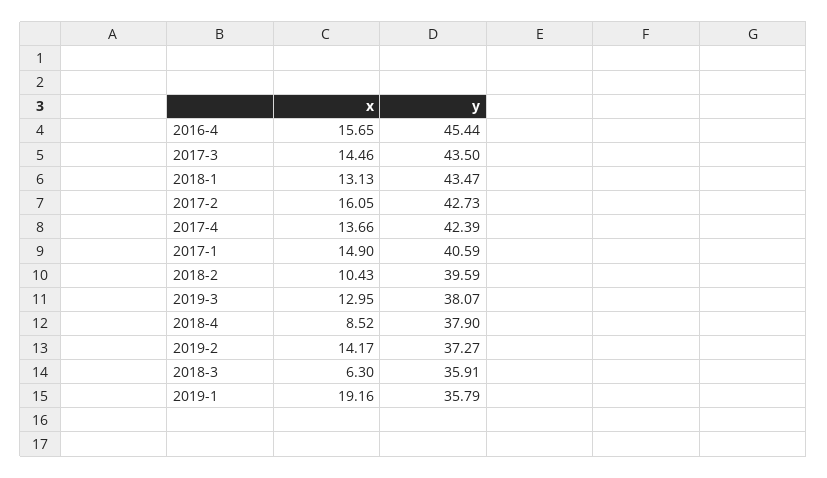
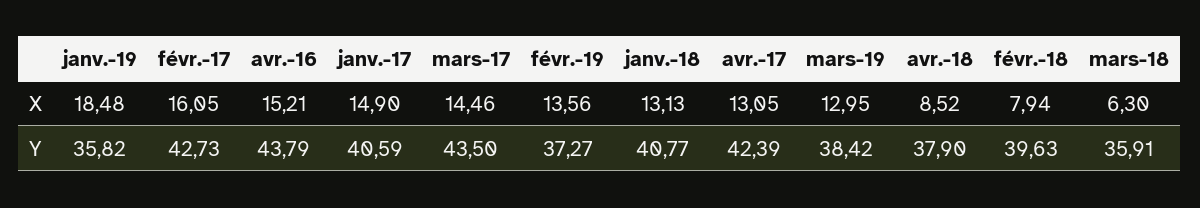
  {
    "x": {
-     "2016-4": 15.65,
+     "2016-4": 15.21,
      "2017-3": 14.46,
      "2018-1": 13.13,
      "2017-2": 16.05,
-     "2017-4": 13.66,
+     "2017-4": 13.05,
      "2017-1": 14.9,
-     "2018-2": 10.43,
+     "2018-2": 7.94,
      "2019-3": 12.95,
      "2018-4": 8.52,
-     "2019-2": 14.17,
+     "2019-2": 13.56,
      "2018-3": 6.3,
-     "2019-1": 19.16
+     "2019-1": 18.48
    },
    "y": {
-     "2016-4": 45.44,
+     "2016-4": 43.79,
      "2017-3": 43.5,
-     "2018-1": 43.47,
+     "2018-1": 40.77,
      "2017-2": 42.73,
      "2017-4": 42.39,
      "2017-1": 40.59,
-     "2018-2": 39.59,
+     "2018-2": 39.63,
-     "2019-3": 38.07,
+     "2019-3": 38.42,
      "2018-4": 37.9,
      "2019-2": 37.27,
      "2018-3": 35.91,
-     "2019-1": 35.79
+     "2019-1": 35.82
    }
  }

